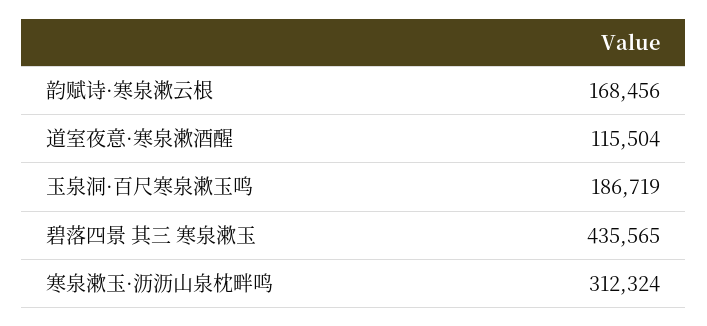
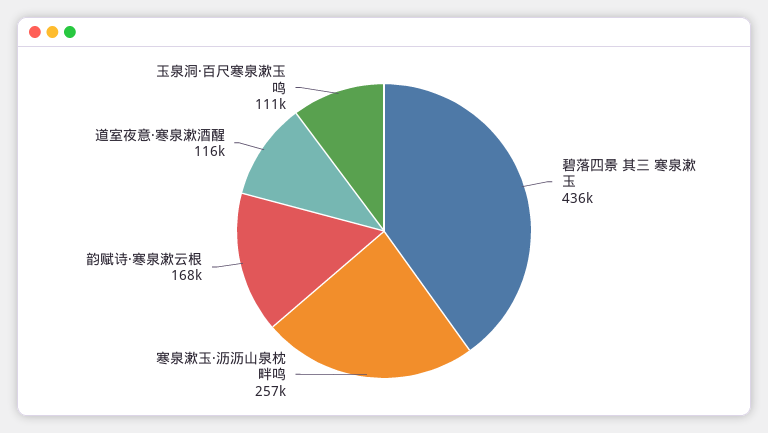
  {
    "韵赋诗·寒泉漱云根": 168456,
    "道室夜意·寒泉漱酒醒": 115504,
-   "玉泉洞·百尺寒泉漱玉鸣": 186719,
+   "玉泉洞·百尺寒泉漱玉鸣": 111000,
    "碧落四景 其三 寒泉漱玉": 435565,
-   "寒泉漱玉·沥沥山泉枕畔鸣": 312324
+   "寒泉漱玉·沥沥山泉枕畔鸣": 257000
  }

